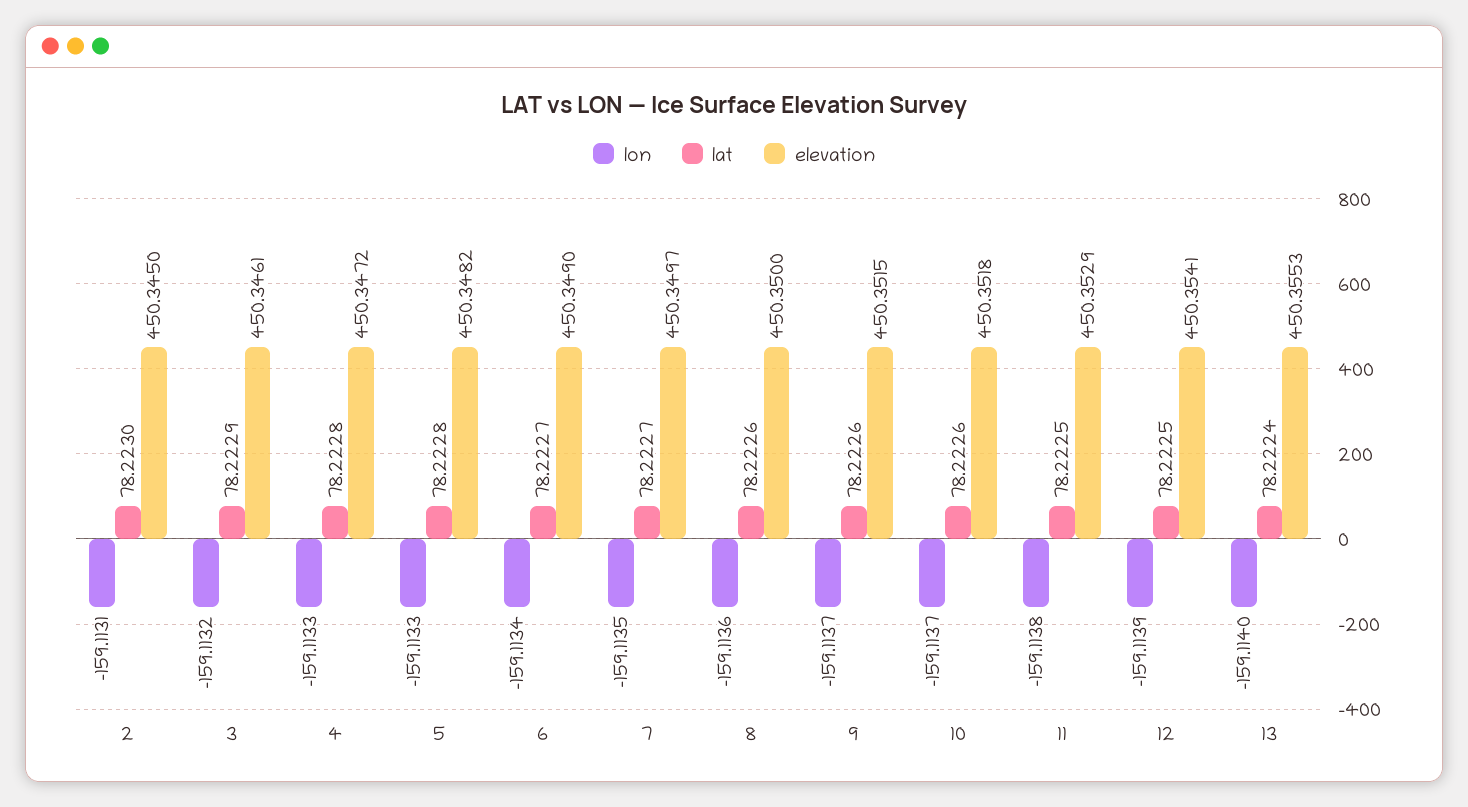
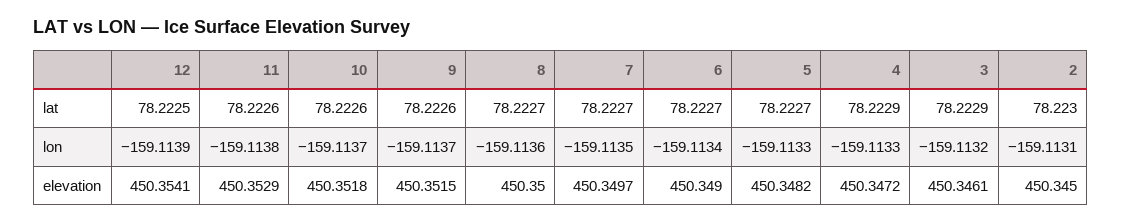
  {
    "lon": {
      "2": -159.1131,
      "3": -159.1132,
      "4": -159.1133,
      "5": -159.1133,
      "6": -159.1134,
      "7": -159.1135,
      "8": -159.1136,
      "9": -159.1137,
      "10": -159.1137,
      "11": -159.1138,
-     "12": -159.1139,
+     "12": -159.1139
-     "13": -159.114
    },
    "lat": {
      "2": 78.223,
      "3": 78.2229,
-     "4": 78.2228,
+     "4": 78.2229,
-     "5": 78.2228,
+     "5": 78.2227,
      "6": 78.2227,
      "7": 78.2227,
-     "8": 78.2226,
+     "8": 78.2227,
      "9": 78.2226,
      "10": 78.2226,
-     "11": 78.2225,
+     "11": 78.2226,
-     "12": 78.2225,
+     "12": 78.2225
-     "13": 78.2224
    },
    "elevation": {
      "2": 450.345,
      "3": 450.3461,
      "4": 450.3472,
      "5": 450.3482,
      "6": 450.349,
      "7": 450.3497,
      "8": 450.35,
      "9": 450.3515,
      "10": 450.3518,
      "11": 450.3529,
-     "12": 450.3541,
+     "12": 450.3541
-     "13": 450.3553
    }
  }

